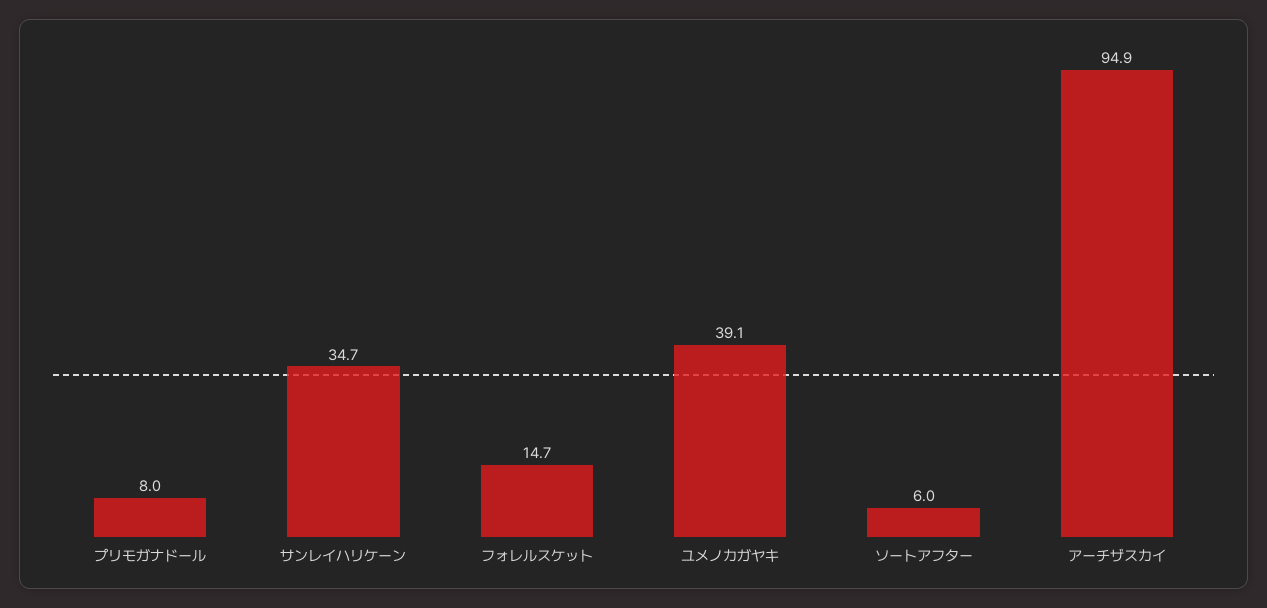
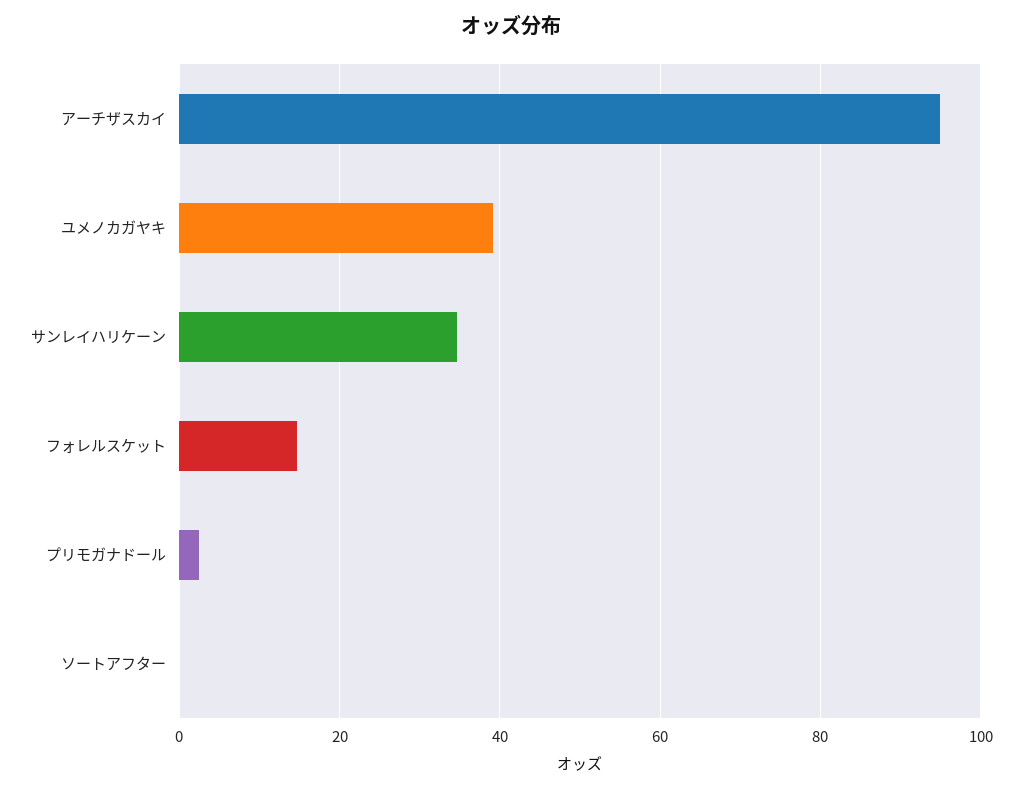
  {
-   "プリモガナドール": 8,
+   "プリモガナドール": 2,
    "サンレイハリケーン": 34.7,
    "フォレルスケット": 14.7,
    "ユメノカガヤキ": 39.1,
-   "ソートアフター": 6,
+   "ソートアフター": 0,
    "アーチザスカイ": 94.9
  }

